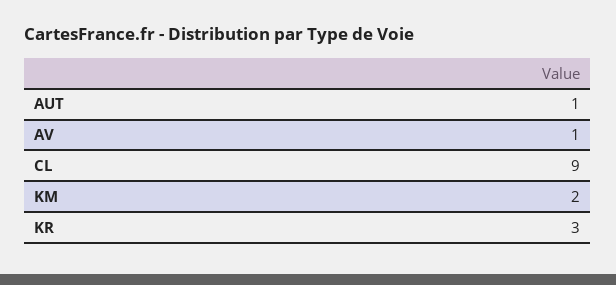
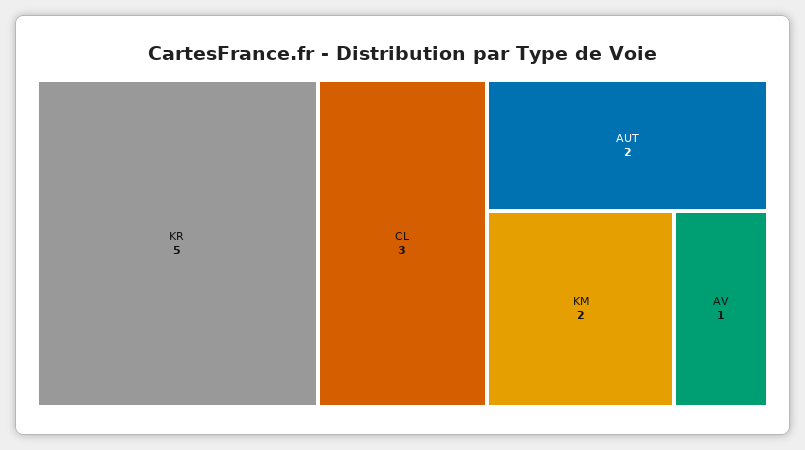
  {
-   "AUT": 1,
+   "AUT": 2,
    "AV": 1,
-   "CL": 9,
+   "CL": 3,
    "KM": 2,
-   "KR": 3
+   "KR": 5
  }

